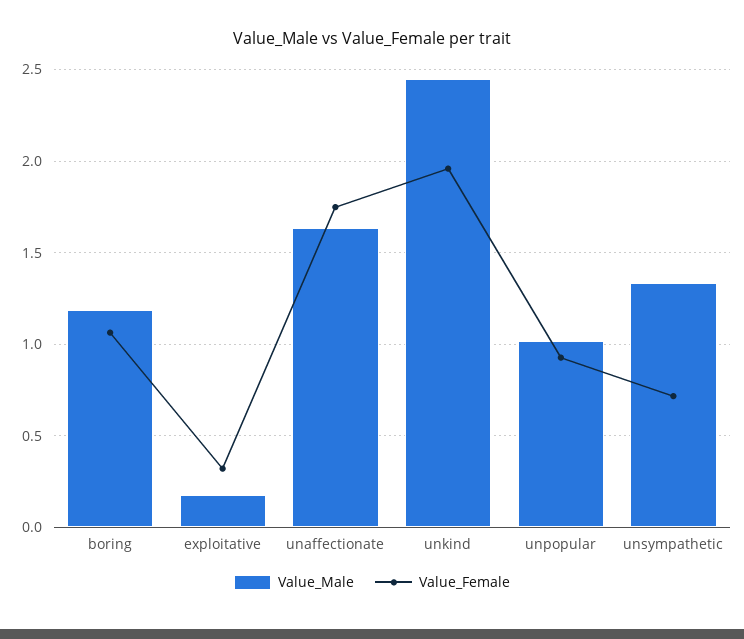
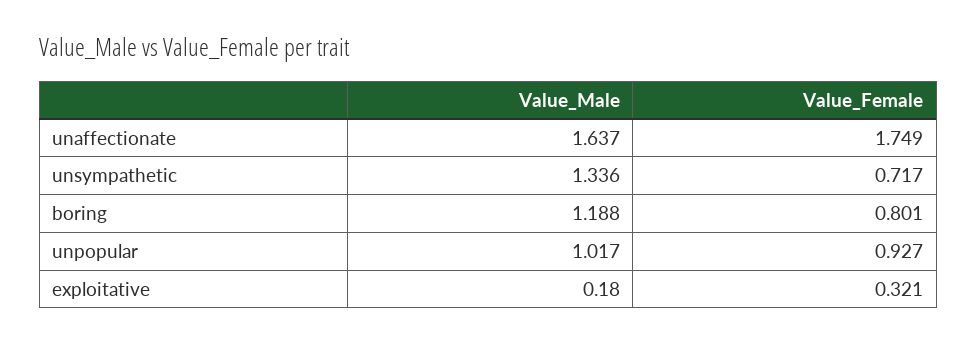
  {
    "Value_Male": {
      "boring": 1.188,
      "exploitative": 0.18,
      "unaffectionate": 1.637,
-     "unkind": 2.45,
      "unpopular": 1.017,
      "unsympathetic": 1.336
    },
    "Value_Female": {
-     "boring": 1.05,
+     "boring": 0.801,
      "exploitative": 0.321,
      "unaffectionate": 1.749,
-     "unkind": 1.95,
      "unpopular": 0.927,
      "unsympathetic": 0.717
    }
  }

